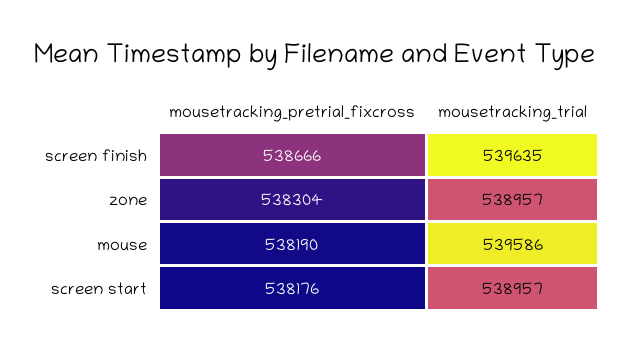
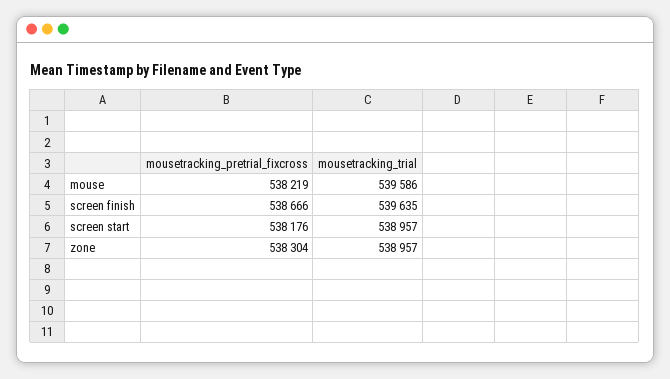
  {
    "mousetracking_pretrial_fixcross": {
      "screen finish": 538666,
      "zone": 538304,
-     "mouse": 538190,
+     "mouse": 538219,
      "screen start": 538176
    },
    "mousetracking_trial": {
      "screen finish": 539635,
      "zone": 538957,
      "mouse": 539586,
      "screen start": 538957
    }
  }

